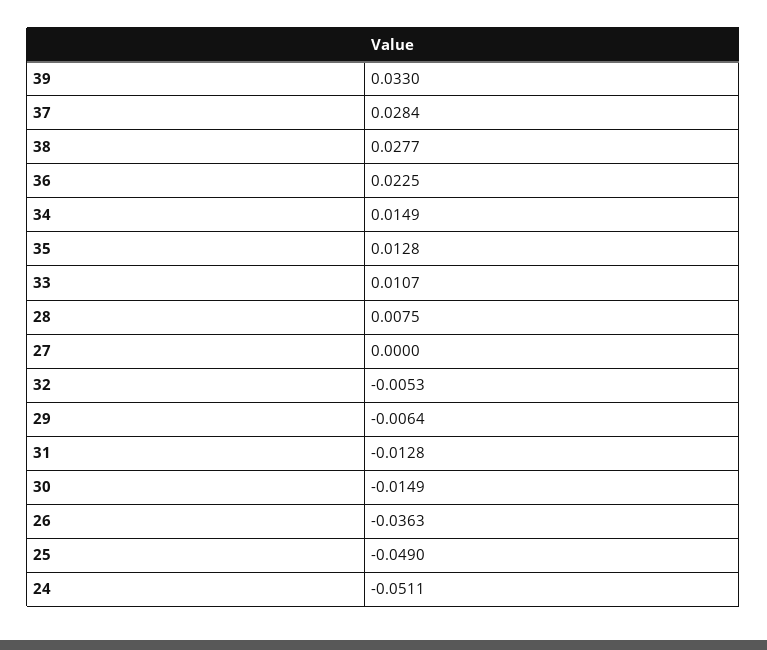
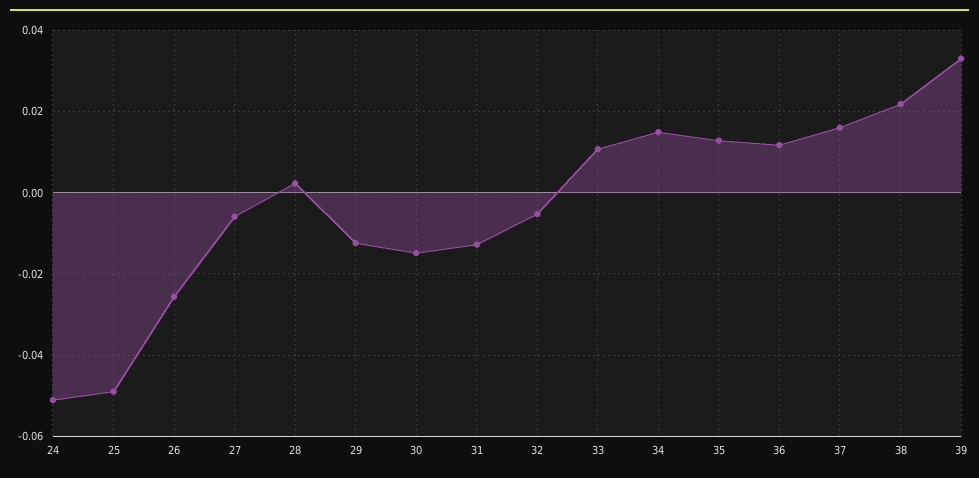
  {
    "39": 0.033,
-   "37": 0.0284,
+   "37": 0.016,
-   "38": 0.0277,
+   "38": 0.022,
-   "36": 0.0225,
+   "36": 0.012,
    "34": 0.0149,
    "35": 0.0128,
    "33": 0.0107,
-   "28": 0.0075,
+   "28": 0.002,
-   "27": 0,
+   "27": -0.006,
    "32": -0.0053,
-   "29": -0.0064,
+   "29": -0.012,
    "31": -0.0128,
    "30": -0.0149,
-   "26": -0.0363,
+   "26": -0.026,
    "25": -0.049,
    "24": -0.0511
  }

